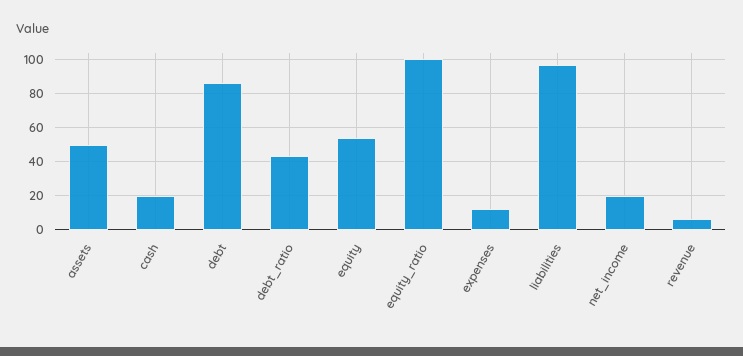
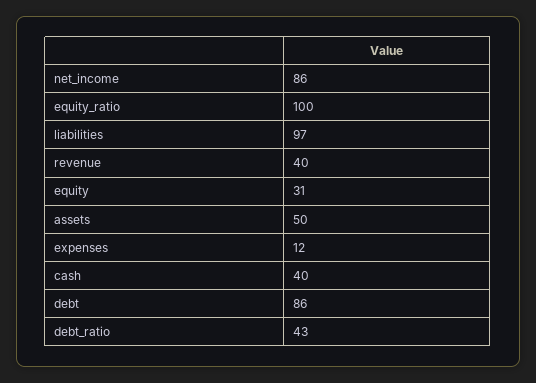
  {
    "assets": 50,
-   "cash": 20,
+   "cash": 40,
    "debt": 86,
    "debt_ratio": 43,
-   "equity": 55,
+   "equity": 31,
    "equity_ratio": 100,
    "expenses": 12,
    "liabilities": 97,
-   "net_income": 20,
+   "net_income": 86,
-   "revenue": 5
+   "revenue": 40
  }

